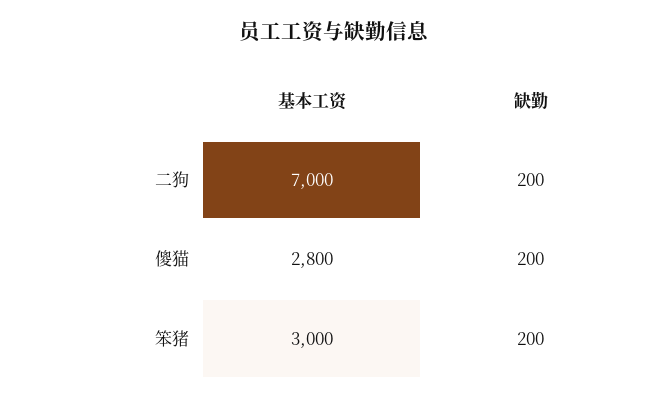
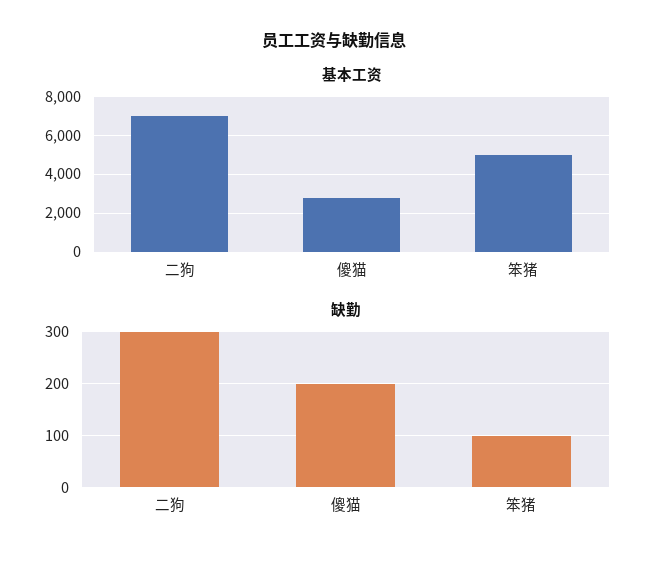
  {
    "基本工资": {
      "二狗": 7000,
      "傻猫": 2800,
-     "笨猪": 3000
+     "笨猪": 5000
    },
    "缺勤": {
-     "二狗": 200,
+     "二狗": 300,
      "傻猫": 200,
-     "笨猪": 200
+     "笨猪": 100
    }
  }

